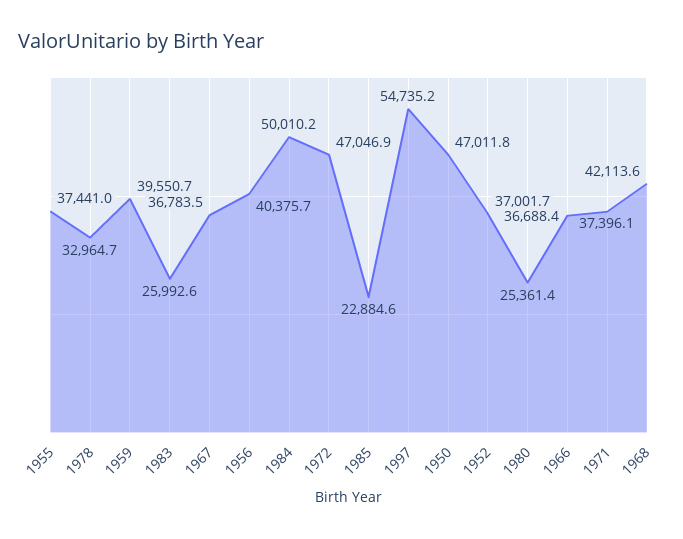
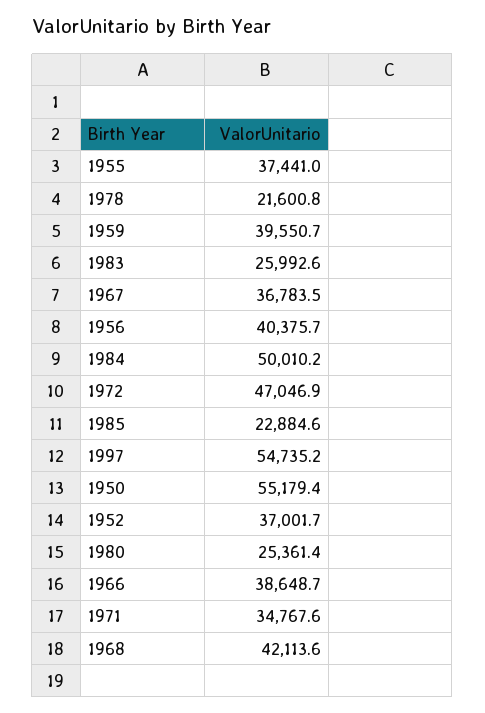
  {
    "1955": 37441,
-   "1978": 32964.7,
+   "1978": 21600.8,
    "1959": 39550.7,
    "1983": 25992.6,
    "1967": 36783.5,
    "1956": 40375.7,
    "1984": 50010.2,
    "1972": 47046.9,
    "1985": 22884.6,
    "1997": 54735.2,
-   "1950": 47011.8,
+   "1950": 55179.4,
    "1952": 37001.7,
    "1980": 25361.4,
-   "1966": 36688.4,
+   "1966": 38648.7,
-   "1971": 37396.1,
+   "1971": 34767.6,
    "1968": 42113.6
  }

